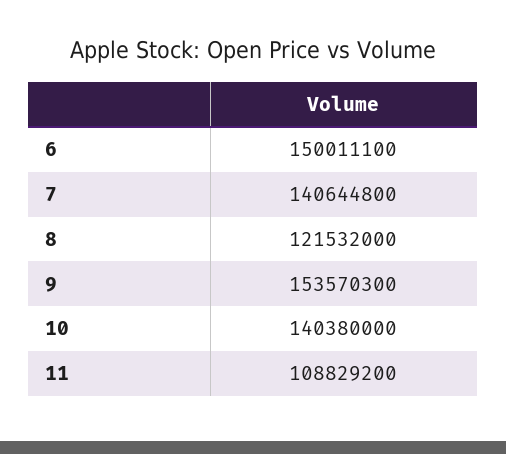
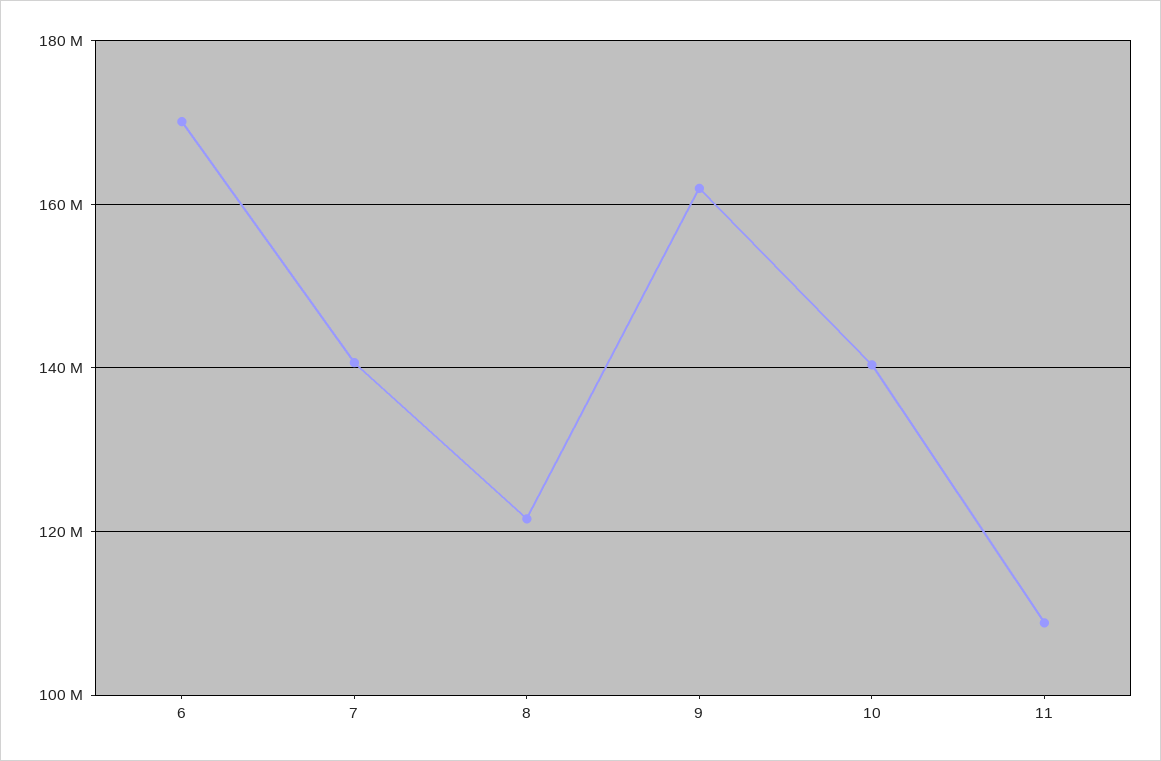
  {
-   "6": 150011100,
+   "6": 170000000,
    "7": 140644800,
    "8": 121532000,
-   "9": 153570300,
+   "9": 162000000,
    "10": 140380000,
    "11": 108829200
  }

